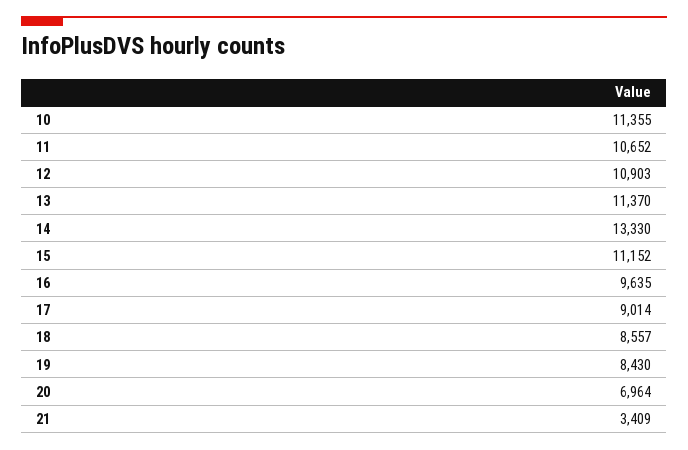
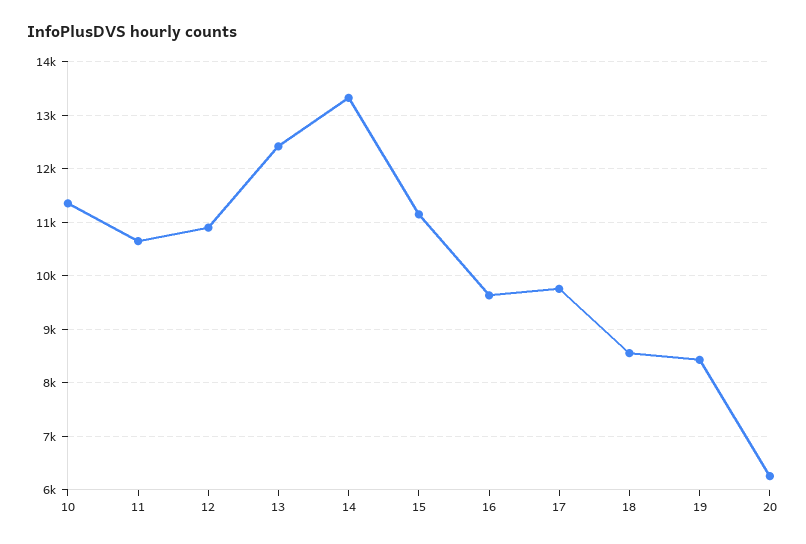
  {
    "10": 11355,
    "11": 10652,
    "12": 10903,
-   "13": 11370,
+   "13": 12400,
    "14": 13330,
    "15": 11152,
    "16": 9635,
-   "17": 9014,
+   "17": 9800,
    "18": 8557,
    "19": 8430,
-   "20": 6964,
+   "20": 6200
-   "21": 3409
  }

